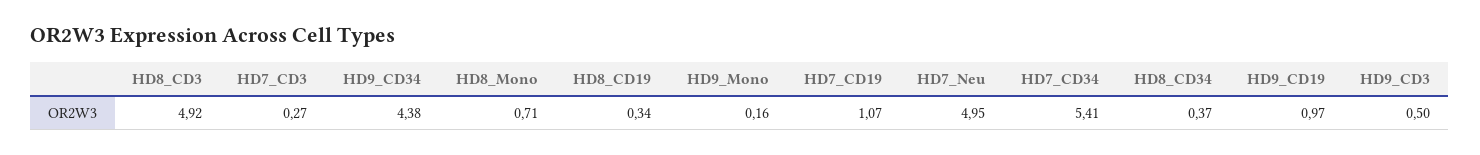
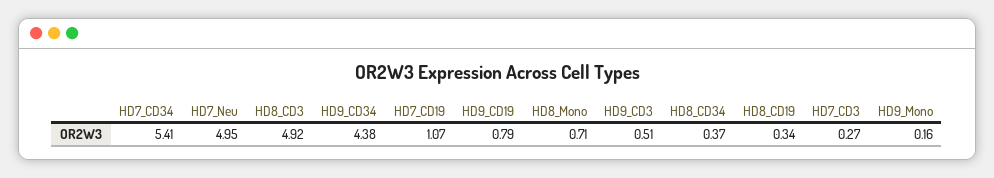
  {
    "HD8_CD3": 4.92,
    "HD7_CD3": 0.27,
    "HD9_CD34": 4.38,
    "HD8_Mono": 0.71,
    "HD8_CD19": 0.34,
    "HD9_Mono": 0.16,
    "HD7_CD19": 1.07,
    "HD7_Neu": 4.95,
    "HD7_CD34": 5.41,
    "HD8_CD34": 0.37,
-   "HD9_CD19": 0.97,
+   "HD9_CD19": 0.79,
-   "HD9_CD3": 0.5
+   "HD9_CD3": 0.51
  }

